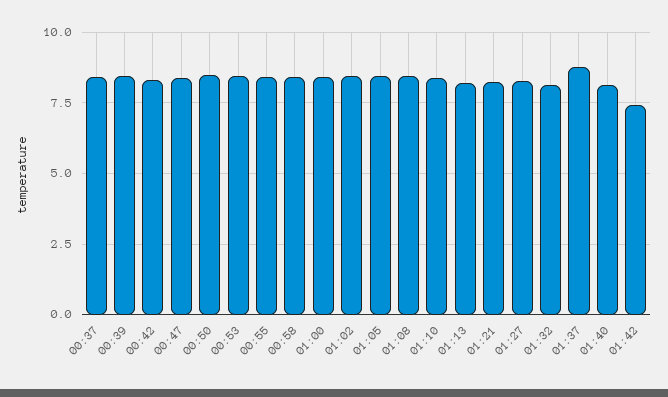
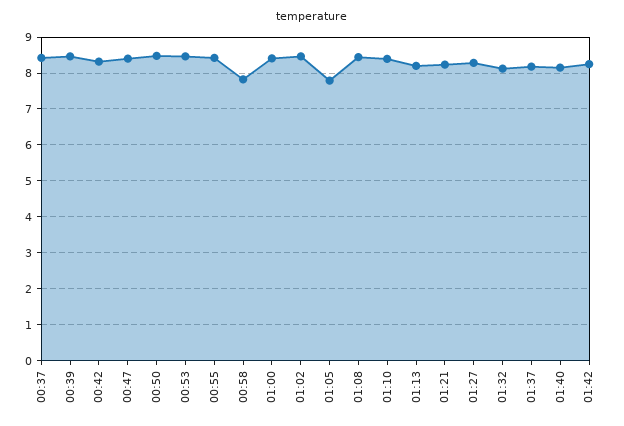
  {
    "00:37": 8.4,
    "00:39": 8.4,
    "00:42": 8.4,
    "00:47": 8.4,
    "00:50": 8.4,
    "00:53": 8.4,
    "00:55": 8.4,
-   "00:58": 8.5,
+   "00:58": 7.8,
    "01:00": 8.4,
    "01:02": 8.4,
-   "01:05": 8.5,
+   "01:05": 7.8,
    "01:08": 8.4,
    "01:10": 8.4,
    "01:13": 8.2,
    "01:21": 8.2,
    "01:27": 8.2,
    "01:32": 8.2,
-   "01:37": 8.75,
+   "01:37": 8.2,
    "01:40": 8.2,
-   "01:42": 7.5
+   "01:42": 8.2
  }

